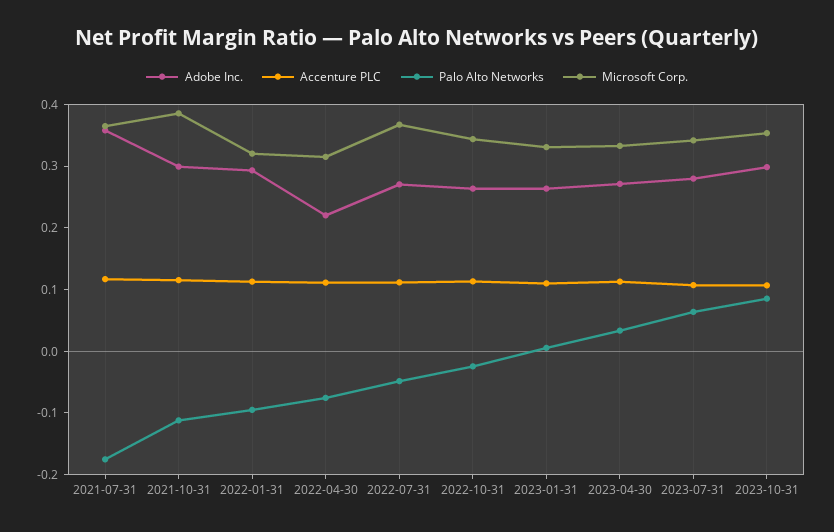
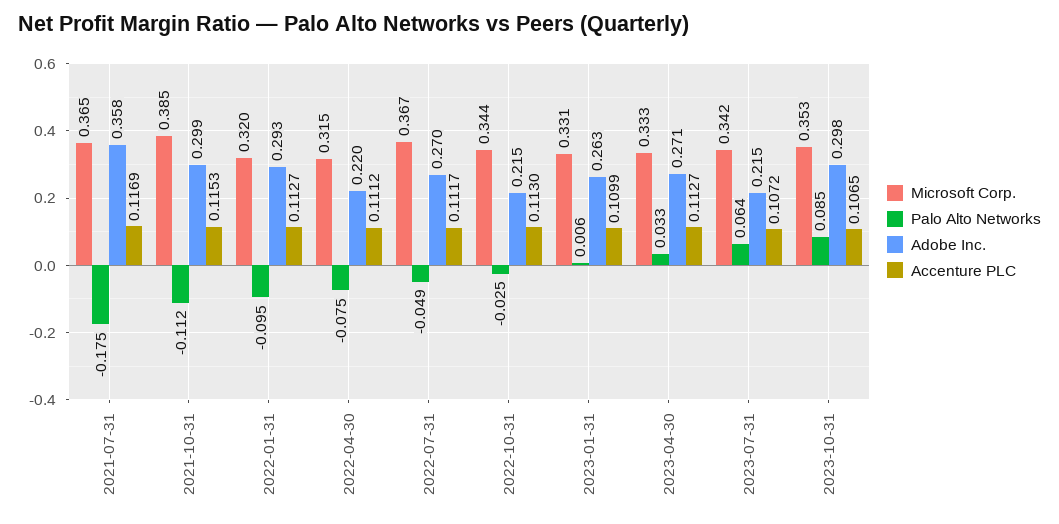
  {
    "Adobe Inc.": {
      "2021-07-31": 0.358,
      "2021-10-31": 0.299,
      "2022-01-31": 0.293,
      "2022-04-30": 0.22,
      "2022-07-31": 0.27,
-     "2022-10-31": 0.26,
+     "2022-10-31": 0.215,
      "2023-01-31": 0.263,
      "2023-04-30": 0.271,
-     "2023-07-31": 0.28,
+     "2023-07-31": 0.215,
      "2023-10-31": 0.298
    },
    "Accenture PLC": {
      "2021-07-31": 0.1169,
      "2021-10-31": 0.1153,
      "2022-01-31": 0.1127,
      "2022-04-30": 0.1112,
      "2022-07-31": 0.1117,
      "2022-10-31": 0.113,
      "2023-01-31": 0.1099,
      "2023-04-30": 0.1127,
      "2023-07-31": 0.1072,
      "2023-10-31": 0.1065
    },
    "Palo Alto Networks": {
      "2021-07-31": -0.175,
      "2021-10-31": -0.112,
      "2022-01-31": -0.095,
      "2022-04-30": -0.075,
      "2022-07-31": -0.049,
      "2022-10-31": -0.025,
      "2023-01-31": 0.006,
      "2023-04-30": 0.033,
      "2023-07-31": 0.064,
      "2023-10-31": 0.085
    },
    "Microsoft Corp.": {
      "2021-07-31": 0.365,
      "2021-10-31": 0.385,
      "2022-01-31": 0.32,
      "2022-04-30": 0.315,
      "2022-07-31": 0.367,
      "2022-10-31": 0.344,
      "2023-01-31": 0.331,
      "2023-04-30": 0.333,
      "2023-07-31": 0.342,
      "2023-10-31": 0.353
    }
  }

